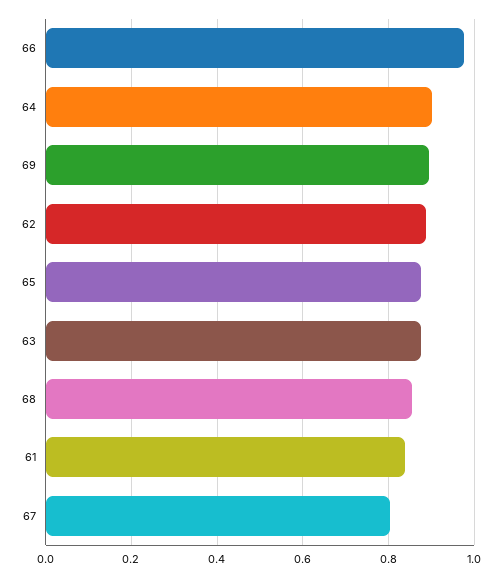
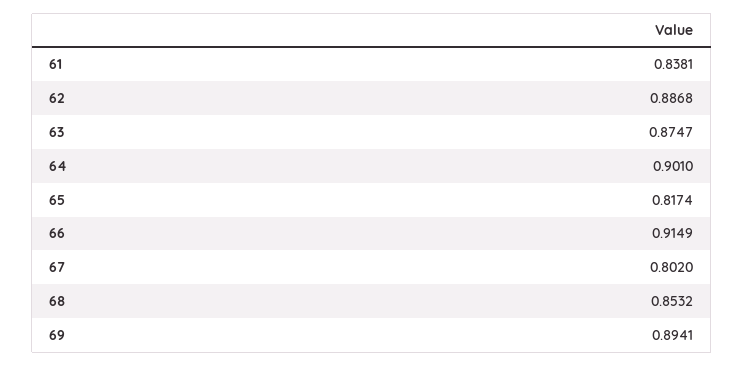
  {
-   "66": 0.98,
+   "66": 0.9149,
    "64": 0.901,
    "69": 0.8941,
    "62": 0.8868,
-   "65": 0.88,
+   "65": 0.8174,
    "63": 0.8747,
    "68": 0.8532,
    "61": 0.8381,
    "67": 0.802
  }

